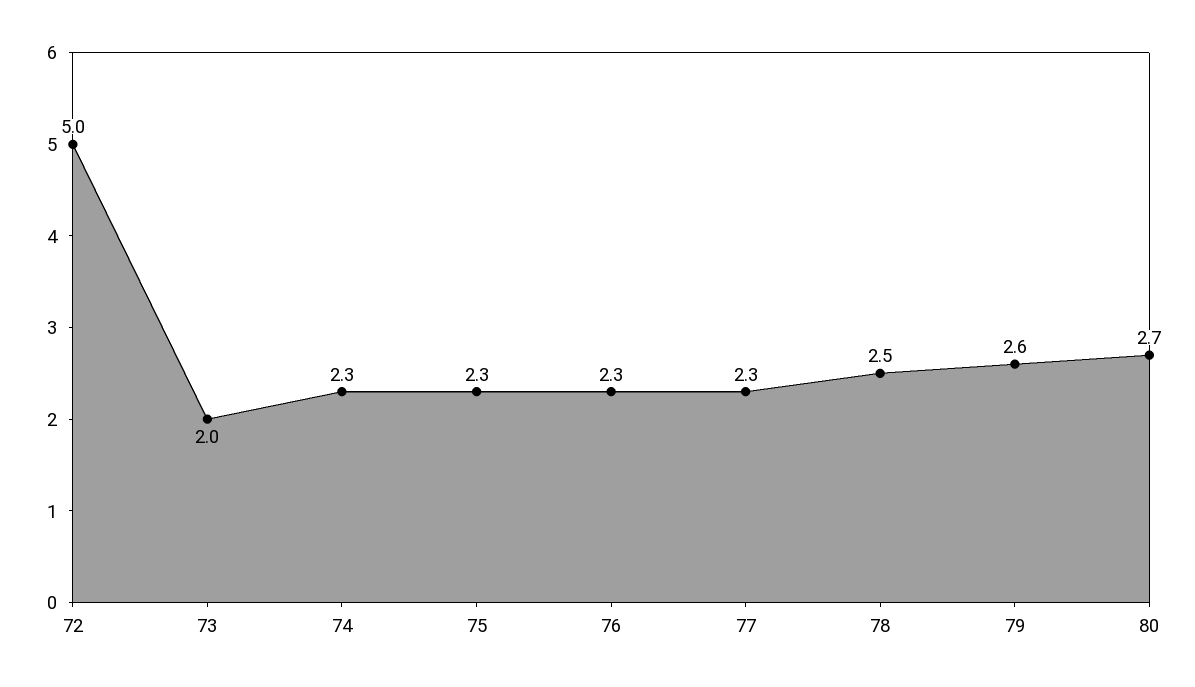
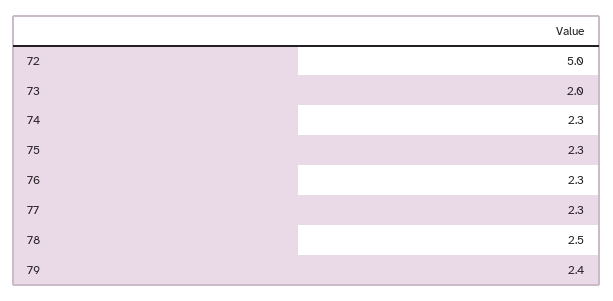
  {
    "72": 5,
    "73": 2,
    "74": 2.3,
    "75": 2.3,
    "76": 2.3,
    "77": 2.3,
    "78": 2.5,
-   "79": 2.6,
+   "79": 2.4
-   "80": 2.7
  }

